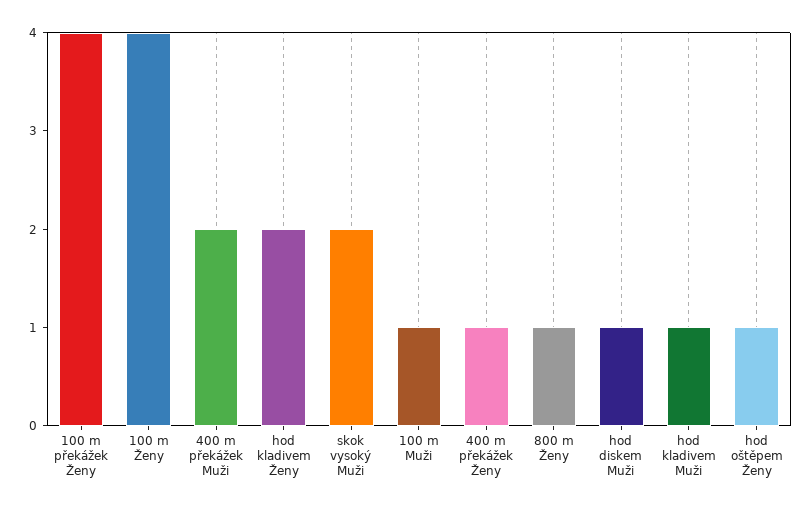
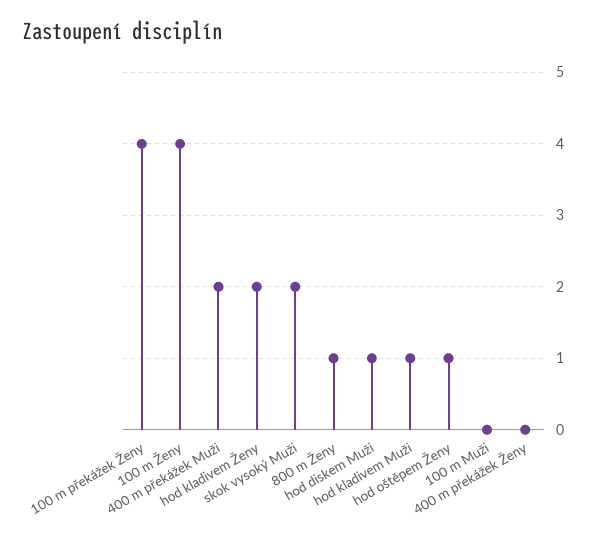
  {
    "100 m překážek Ženy": 4,
    "100 m Ženy": 4,
    "400 m překážek Muži": 2,
    "hod kladivem Ženy": 2,
    "skok vysoký Muži": 2,
-   "100 m Muži": 1,
+   "100 m Muži": 0,
-   "400 m překážek Ženy": 1,
+   "400 m překážek Ženy": 0,
    "800 m Ženy": 1,
    "hod diskem Muži": 1,
    "hod kladivem Muži": 1,
    "hod oštěpem Ženy": 1
  }

